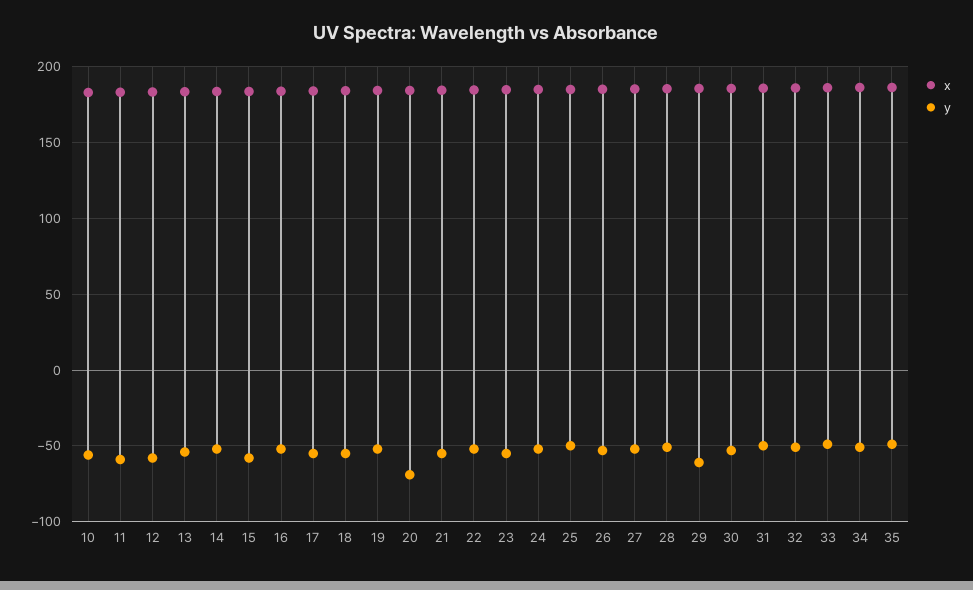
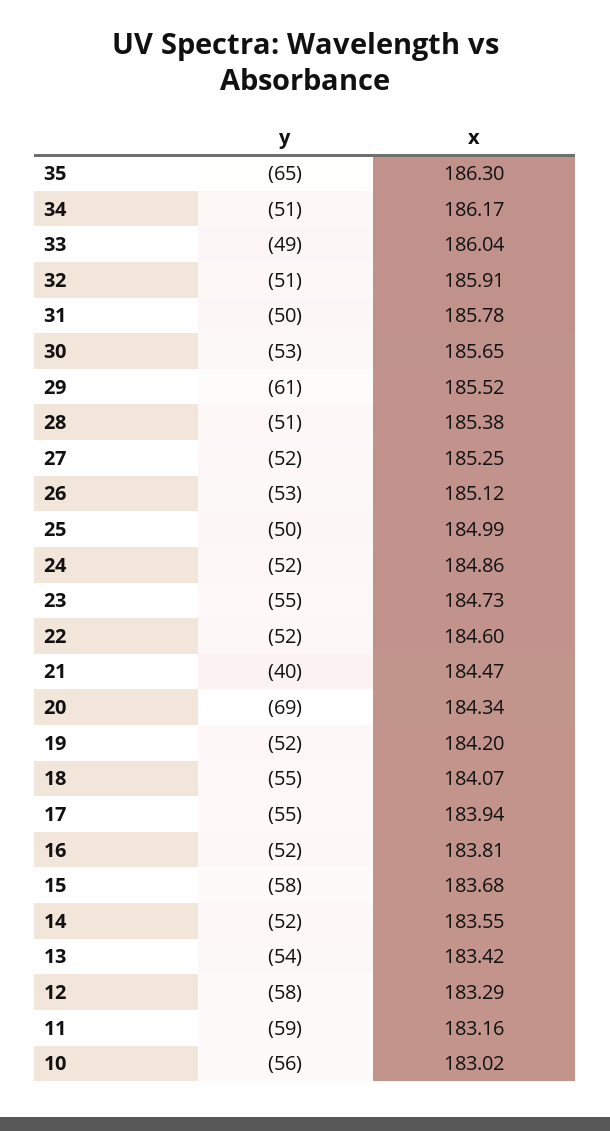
  {
    "x": {
      "10": 183.02,
      "11": 183.16,
      "12": 183.29,
      "13": 183.42,
      "14": 183.55,
      "15": 183.68,
      "16": 183.81,
      "17": 183.94,
      "18": 184.07,
      "19": 184.2,
      "20": 184.34,
      "21": 184.47,
      "22": 184.6,
      "23": 184.73,
      "24": 184.86,
      "25": 184.99,
      "26": 185.12,
      "27": 185.25,
      "28": 185.38,
      "29": 185.52,
      "30": 185.65,
      "31": 185.78,
      "32": 185.91,
      "33": 186.04,
      "34": 186.17,
      "35": 186.3
    },
    "y": {
      "10": -56,
      "11": -59,
      "12": -58,
      "13": -54,
      "14": -52,
      "15": -58,
      "16": -52,
      "17": -55,
      "18": -55,
      "19": -52,
      "20": -69,
-     "21": -55,
+     "21": -40,
      "22": -52,
      "23": -55,
      "24": -52,
      "25": -50,
      "26": -53,
      "27": -52,
      "28": -51,
      "29": -61,
      "30": -53,
      "31": -50,
      "32": -51,
      "33": -49,
      "34": -51,
-     "35": -50
+     "35": -65
    }
  }

